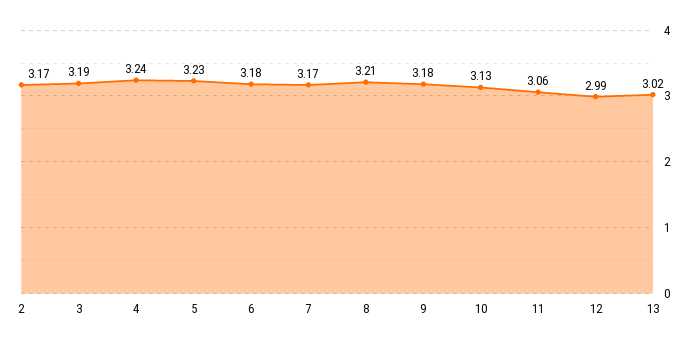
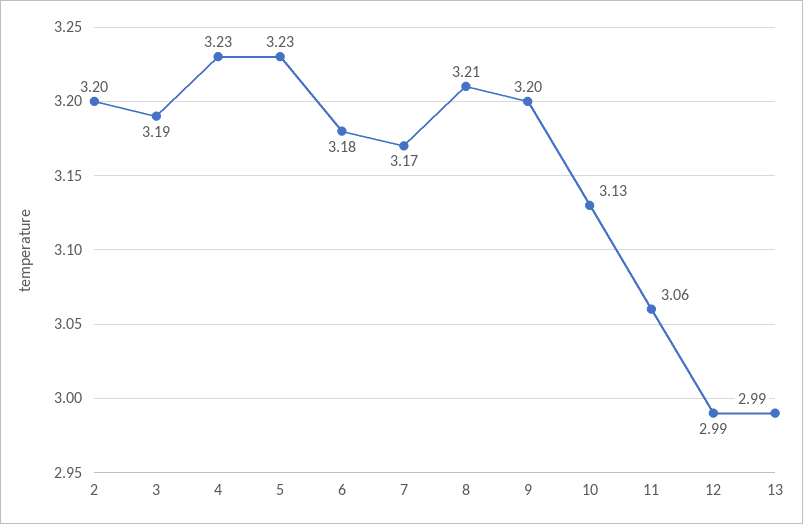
  {
-   "2": 3.17,
+   "2": 3.2,
    "3": 3.19,
-   "4": 3.24,
+   "4": 3.23,
    "5": 3.23,
    "6": 3.18,
    "7": 3.17,
    "8": 3.21,
-   "9": 3.18,
+   "9": 3.2,
    "10": 3.13,
    "11": 3.06,
    "12": 2.99,
-   "13": 3.02
+   "13": 2.99
  }

